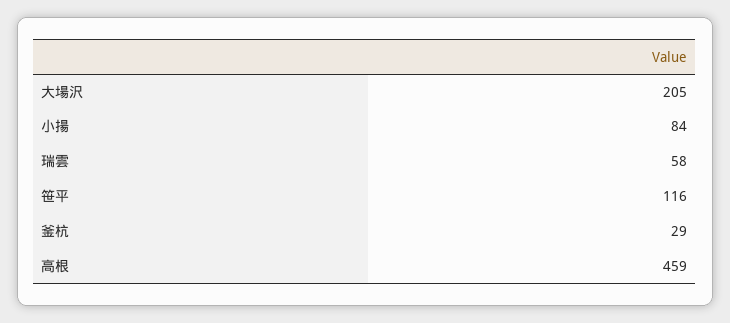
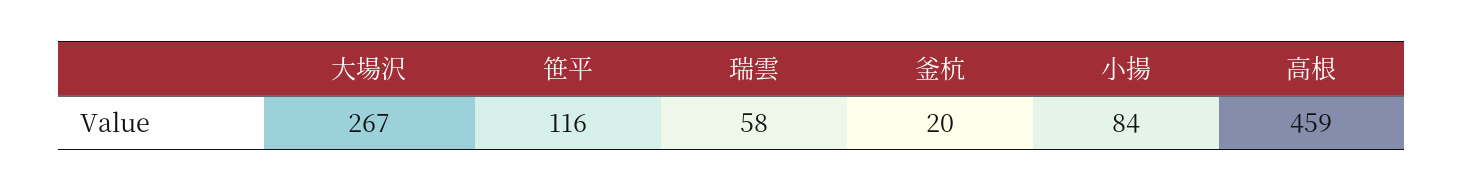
  {
-   "大場沢": 205,
+   "大場沢": 267,
    "小揚": 84,
    "瑞雲": 58,
    "笹平": 116,
-   "釜杭": 29,
+   "釜杭": 20,
    "高根": 459
  }

